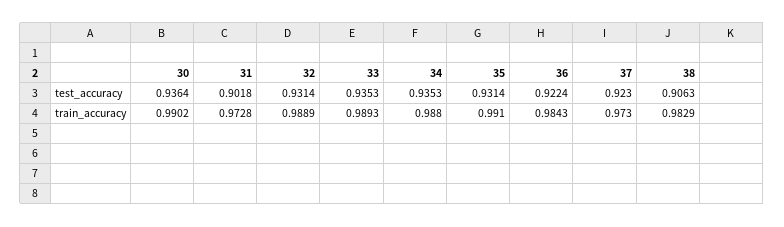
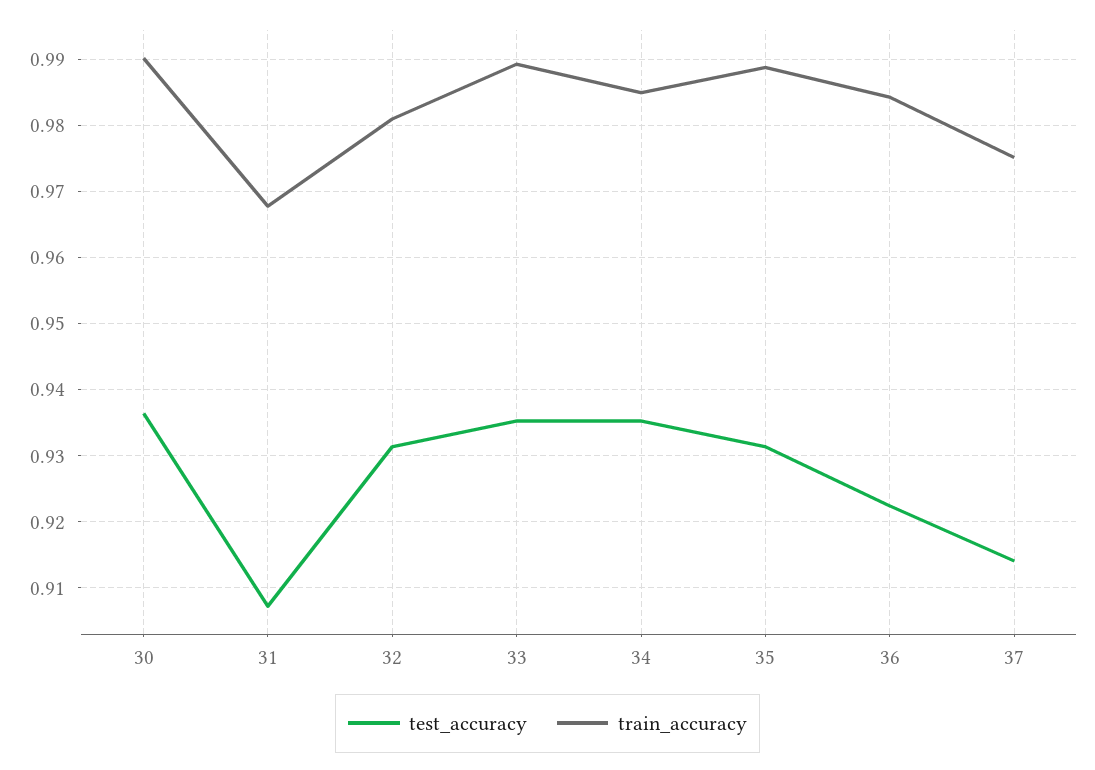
  {
    "test_accuracy": {
      "30": 0.9364,
-     "31": 0.9018,
+     "31": 0.907,
      "32": 0.9314,
      "33": 0.9353,
      "34": 0.9353,
      "35": 0.9314,
      "36": 0.9224,
-     "37": 0.923,
+     "37": 0.914
-     "38": 0.9063
    },
    "train_accuracy": {
      "30": 0.9902,
-     "31": 0.9728,
+     "31": 0.968,
-     "32": 0.9889,
+     "32": 0.981,
      "33": 0.9893,
-     "34": 0.988,
+     "34": 0.985,
-     "35": 0.991,
+     "35": 0.989,
      "36": 0.9843,
-     "37": 0.973,
+     "37": 0.975
-     "38": 0.9829
    }
  }

